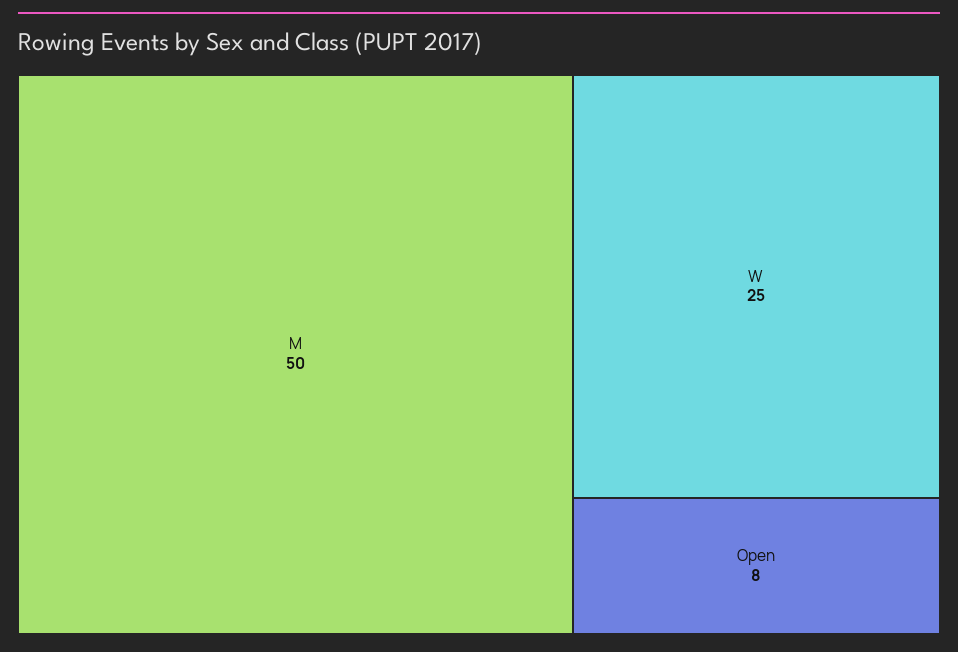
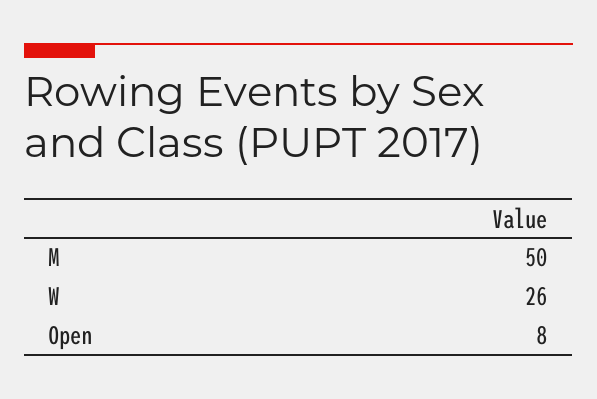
  {
    "M": 50,
-   "W": 25,
+   "W": 26,
    "Open": 8
  }

